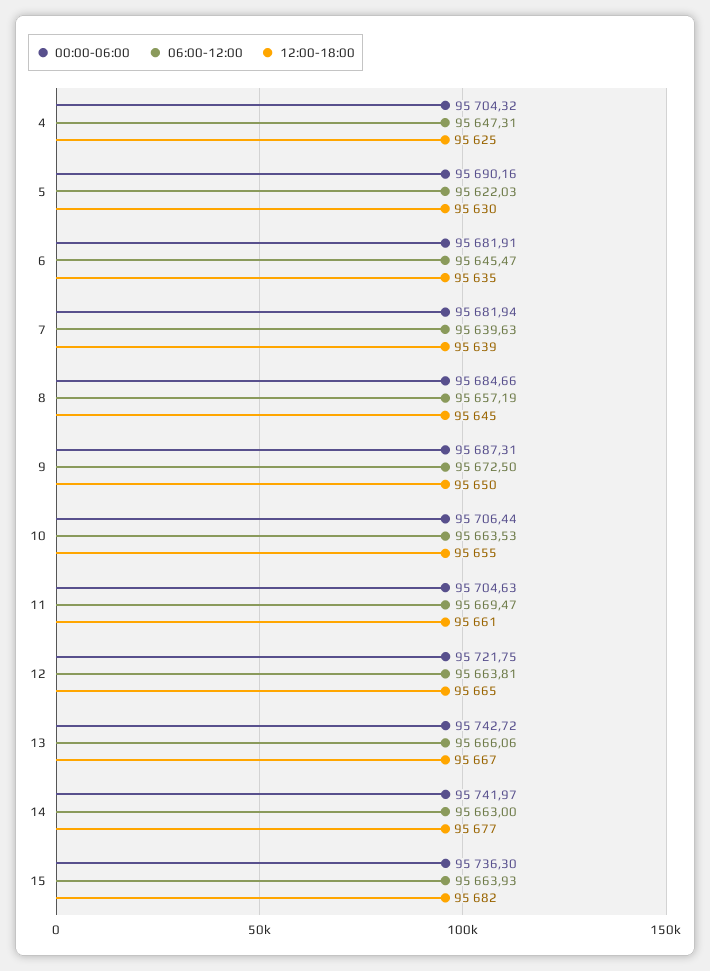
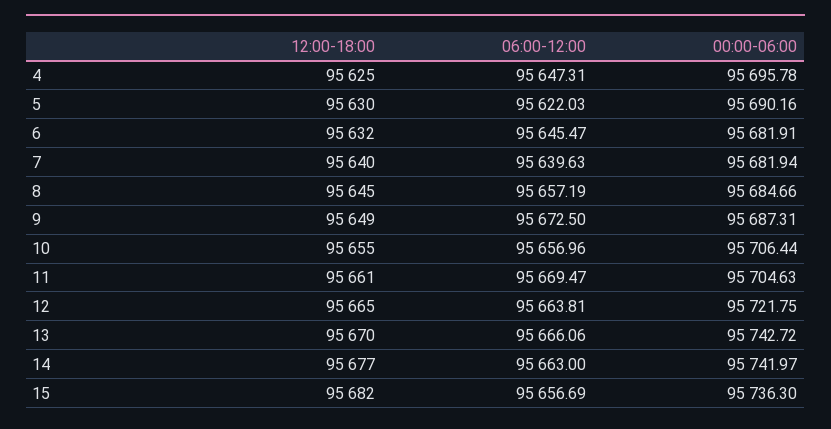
  {
    "00:00-06:00": {
-     "4": 95704.32,
+     "4": 95695.78,
      "5": 95690.16,
      "6": 95681.91,
      "7": 95681.94,
      "8": 95684.66,
      "9": 95687.31,
      "10": 95706.44,
      "11": 95704.63,
      "12": 95721.75,
      "13": 95742.72,
      "14": 95741.97,
      "15": 95736.3
    },
    "06:00-12:00": {
      "4": 95647.31,
      "5": 95622.03,
      "6": 95645.47,
      "7": 95639.63,
      "8": 95657.19,
      "9": 95672.5,
-     "10": 95663.53,
+     "10": 95656.96,
      "11": 95669.47,
      "12": 95663.81,
      "13": 95666.06,
      "14": 95663,
-     "15": 95663.93
+     "15": 95656.69
    },
    "12:00-18:00": {
      "4": 95625,
      "5": 95630,
-     "6": 95635,
+     "6": 95632,
-     "7": 95639,
+     "7": 95640,
      "8": 95645,
-     "9": 95650,
+     "9": 95649,
      "10": 95655,
      "11": 95661,
      "12": 95665,
-     "13": 95667,
+     "13": 95670,
      "14": 95677,
      "15": 95682
    }
  }

